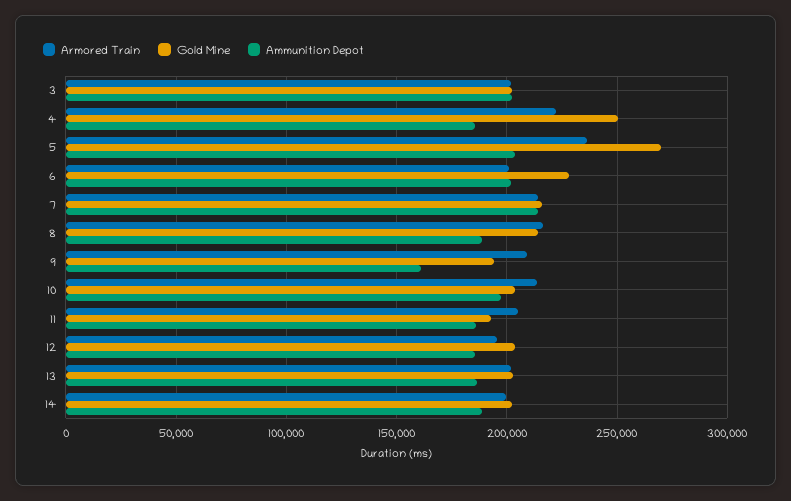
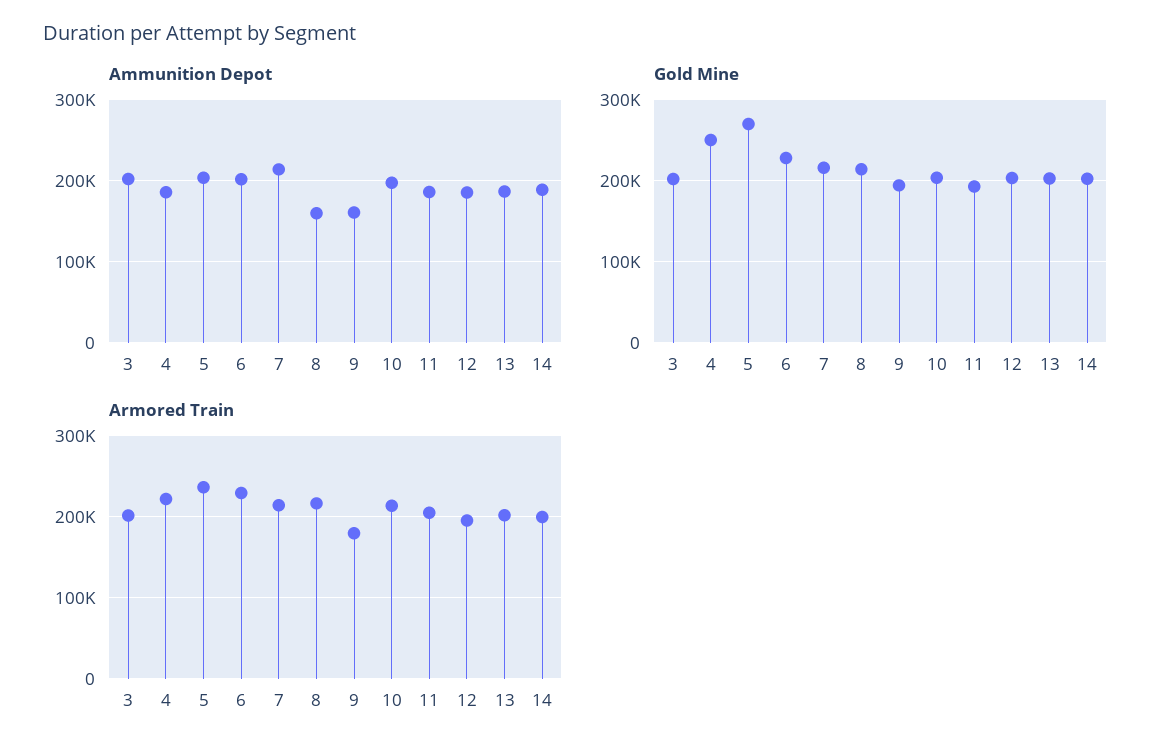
  {
    "Armored Train": {
      "3": 200000,
      "4": 220000,
      "5": 235000,
-     "6": 200000,
+     "6": 230000,
      "7": 215000,
      "8": 215000,
-     "9": 210000,
+     "9": 180000,
      "10": 215000,
      "11": 205000,
      "12": 195000,
      "13": 200000,
      "14": 200000
    },
    "Gold Mine": {
      "3": 200000,
      "4": 250000,
      "5": 270000,
      "6": 230000,
      "7": 215000,
      "8": 215000,
      "9": 195000,
      "10": 205000,
      "11": 195000,
      "12": 205000,
      "13": 205000,
      "14": 200000
    },
    "Ammunition Depot": {
      "3": 200000,
      "4": 185000,
      "5": 205000,
      "6": 200000,
      "7": 215000,
-     "8": 190000,
+     "8": 160000,
      "9": 160000,
      "10": 195000,
      "11": 185000,
      "12": 185000,
      "13": 185000,
      "14": 190000
    }
  }

